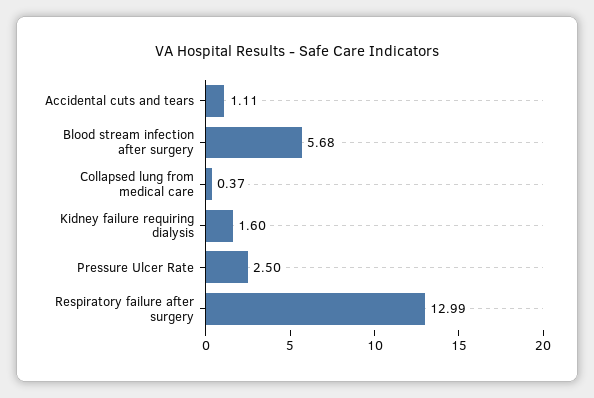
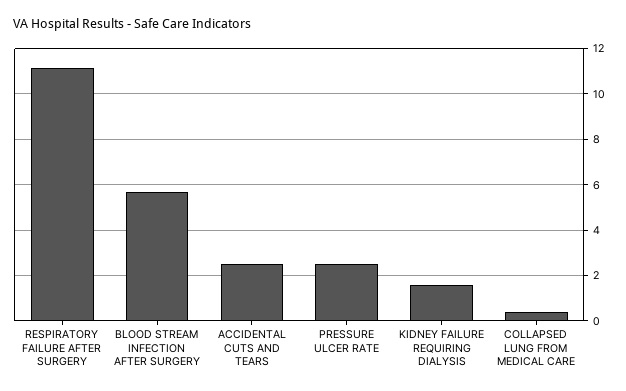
  {
-   "Accidental cuts and tears": 1.11,
+   "Accidental cuts and tears": 2.5,
    "Blood stream infection after surgery": 5.68,
    "Collapsed lung from medical care": 0.37,
    "Kidney failure requiring dialysis": 1.6,
    "Pressure Ulcer Rate": 2.5,
-   "Respiratory failure after surgery": 12.99
+   "Respiratory failure after surgery": 11
  }

